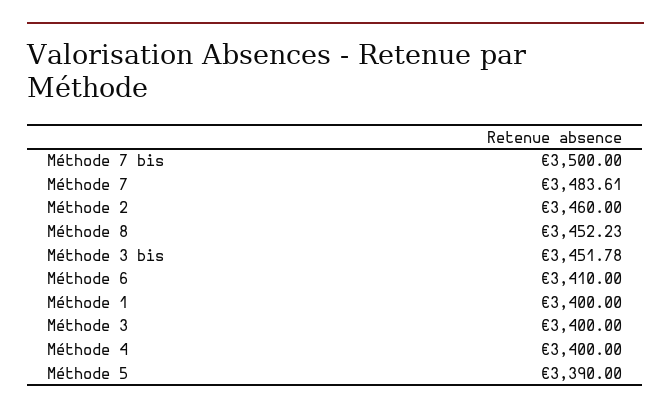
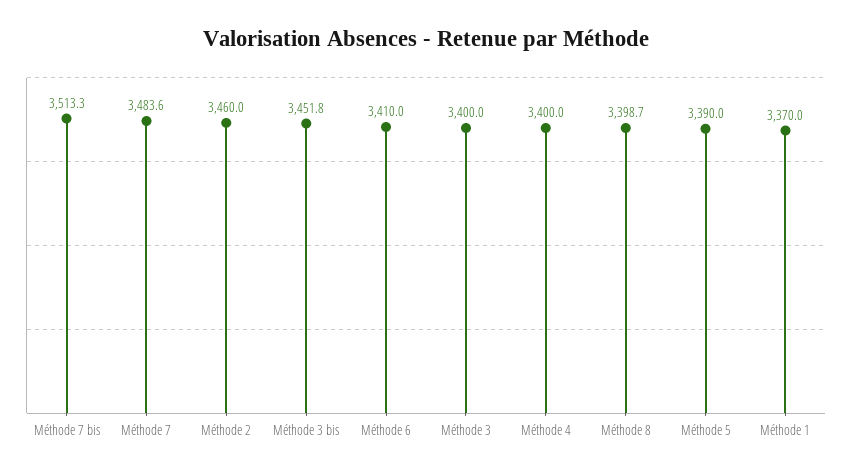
  {
-   "Méthode 7 bis": 3500,
+   "Méthode 7 bis": 3513.3,
    "Méthode 7": 3483.61,
    "Méthode 2": 3460,
-   "Méthode 8": 3452.23,
+   "Méthode 8": 3398.7,
    "Méthode 3 bis": 3451.78,
    "Méthode 6": 3410,
-   "Méthode 1": 3400,
+   "Méthode 1": 3370,
    "Méthode 3": 3400,
    "Méthode 4": 3400,
    "Méthode 5": 3390
  }

